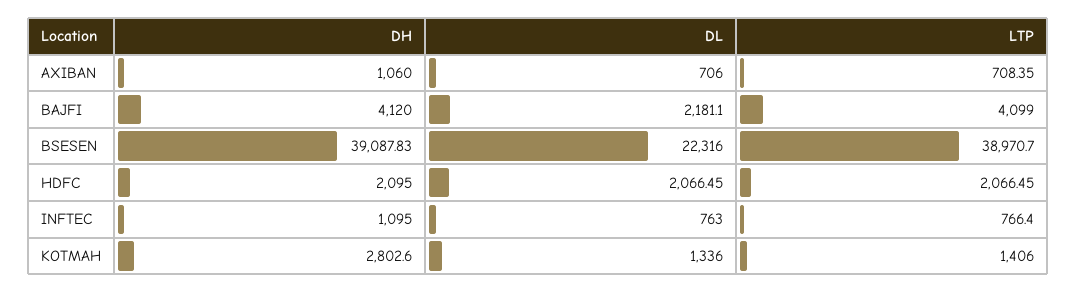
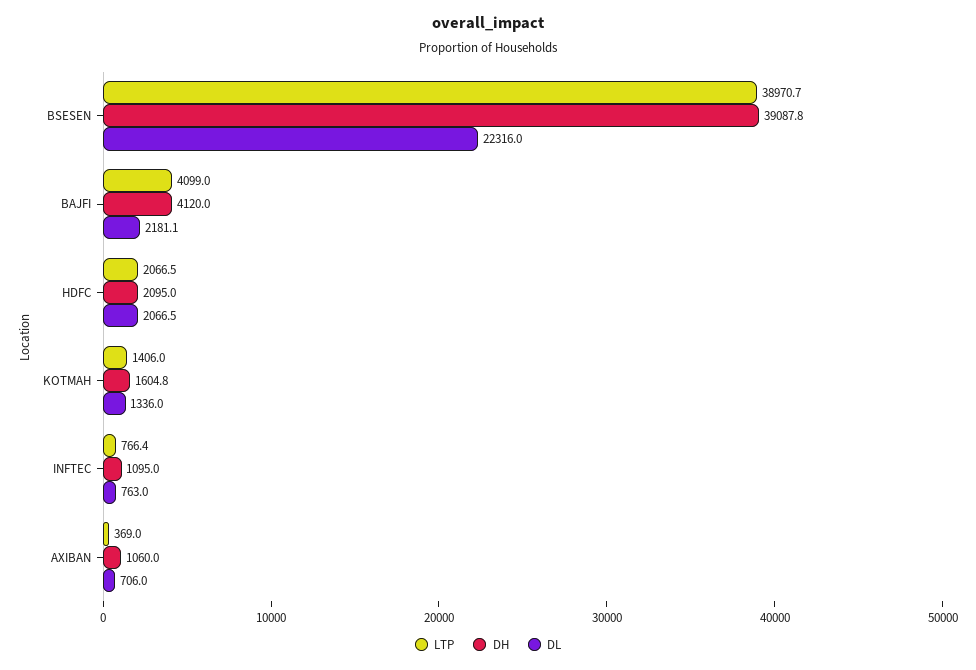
  {
    "DH": {
      "AXIBAN": 1060,
      "BAJFI": 4120,
      "BSESEN": 39087.83,
      "HDFC": 2095,
      "INFTEC": 1095,
-     "KOTMAH": 2802.6
+     "KOTMAH": 1604.8
    },
    "DL": {
      "AXIBAN": 706,
      "BAJFI": 2181.1,
      "BSESEN": 22316,
      "HDFC": 2066.45,
      "INFTEC": 763,
      "KOTMAH": 1336
    },
    "LTP": {
-     "AXIBAN": 708.35,
+     "AXIBAN": 369,
      "BAJFI": 4099,
      "BSESEN": 38970.7,
      "HDFC": 2066.45,
      "INFTEC": 766.4,
      "KOTMAH": 1406
    }
  }

